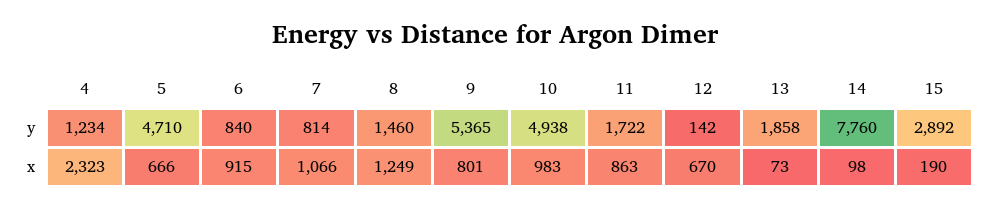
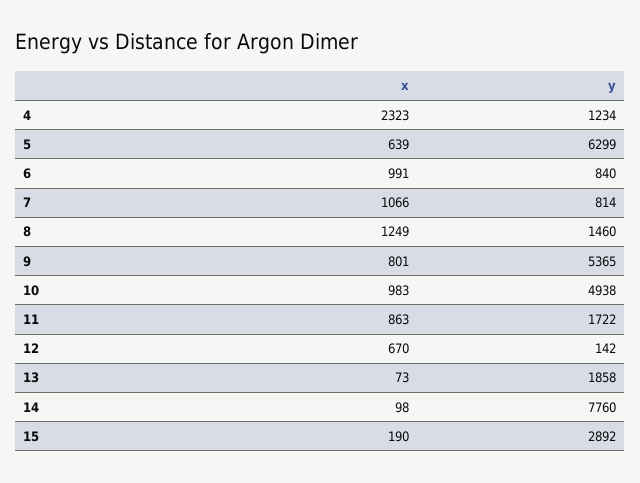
  {
    "4": {
      "y": 1234,
      "x": 2323
    },
    "5": {
-     "y": 4710,
+     "y": 6299,
-     "x": 666
+     "x": 639
    },
    "6": {
      "y": 840,
-     "x": 915
+     "x": 991
    },
    "7": {
      "y": 814,
      "x": 1066
    },
    "8": {
      "y": 1460,
      "x": 1249
    },
    "9": {
      "y": 5365,
      "x": 801
    },
    "10": {
      "y": 4938,
      "x": 983
    },
    "11": {
      "y": 1722,
      "x": 863
    },
    "12": {
      "y": 142,
      "x": 670
    },
    "13": {
      "y": 1858,
      "x": 73
    },
    "14": {
      "y": 7760,
      "x": 98
    },
    "15": {
      "y": 2892,
      "x": 190
    }
  }

